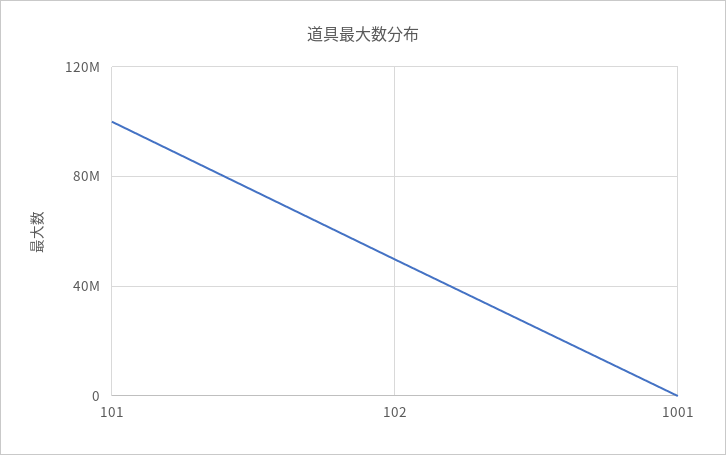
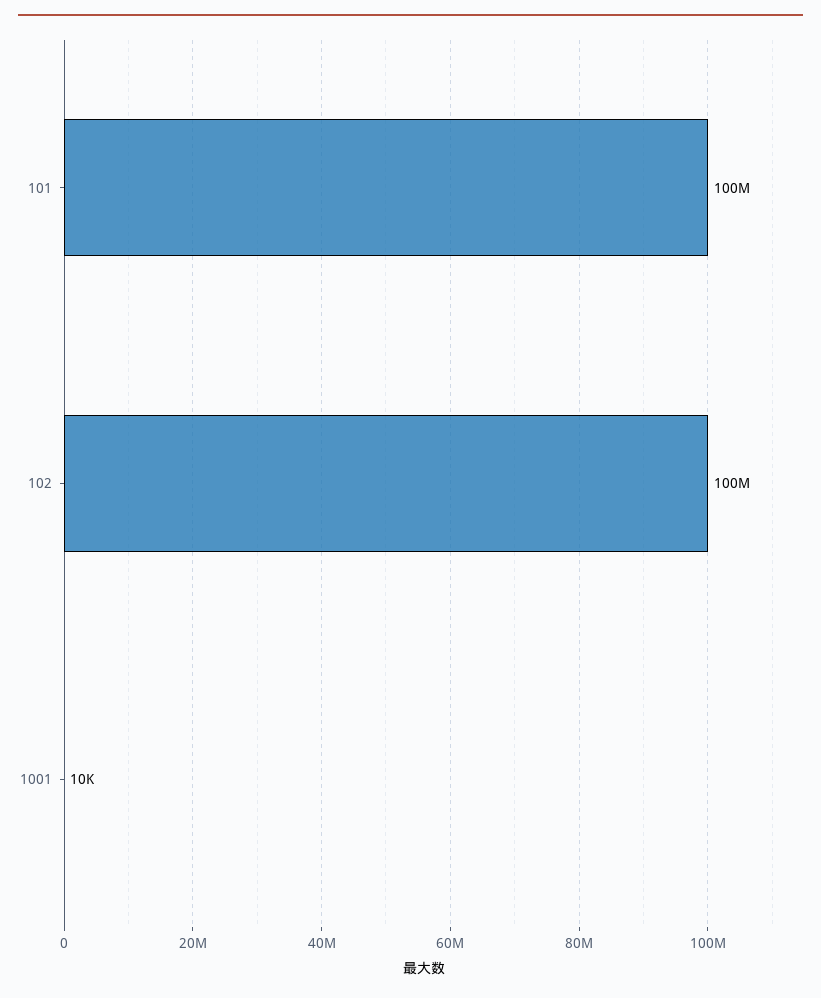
  {
    "101": 100000000,
-   "102": 50000000,
+   "102": 100000000,
    "1001": 10000
  }

